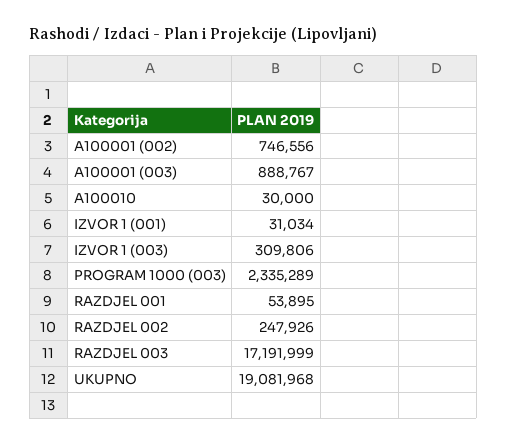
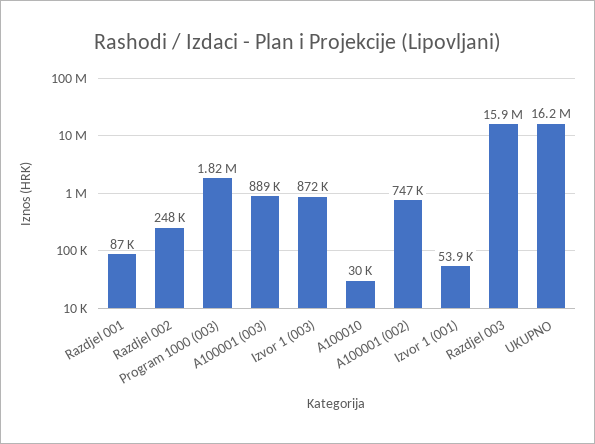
  {
    "A100001 (002)": 746556,
    "A100001 (003)": 888767,
    "A100010": 30000,
-   "IZVOR 1 (001)": 31034,
+   "IZVOR 1 (001)": 53900,
-   "IZVOR 1 (003)": 309806,
+   "IZVOR 1 (003)": 872000,
-   "PROGRAM 1000 (003)": 2335289,
+   "PROGRAM 1000 (003)": 1820000,
-   "RAZDJEL 001": 53895,
+   "RAZDJEL 001": 87000,
    "RAZDJEL 002": 247926,
-   "RAZDJEL 003": 17191999,
+   "RAZDJEL 003": 15900000,
-   "UKUPNO": 19081968
+   "UKUPNO": 16200000
  }

